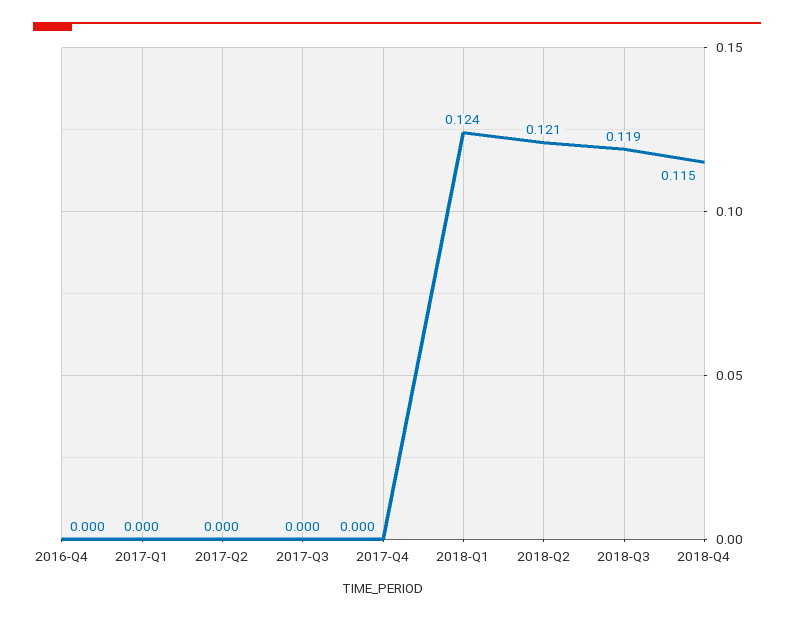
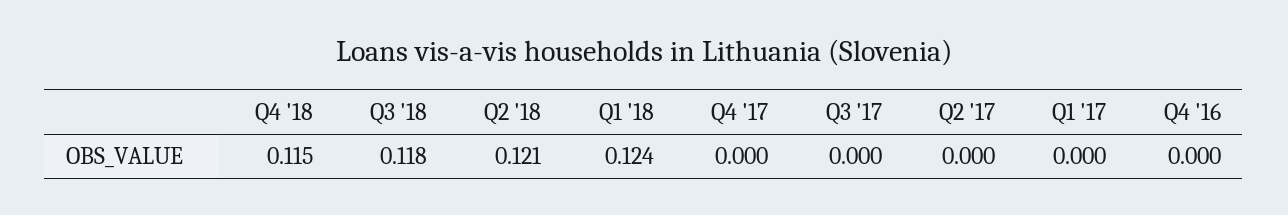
  {
    "2016-Q4": 0,
    "2017-Q1": 0,
    "2017-Q2": 0,
    "2017-Q3": 0,
    "2017-Q4": 0,
    "2018-Q1": 0.124,
    "2018-Q2": 0.121,
-   "2018-Q3": 0.119,
+   "2018-Q3": 0.118,
    "2018-Q4": 0.115
  }

